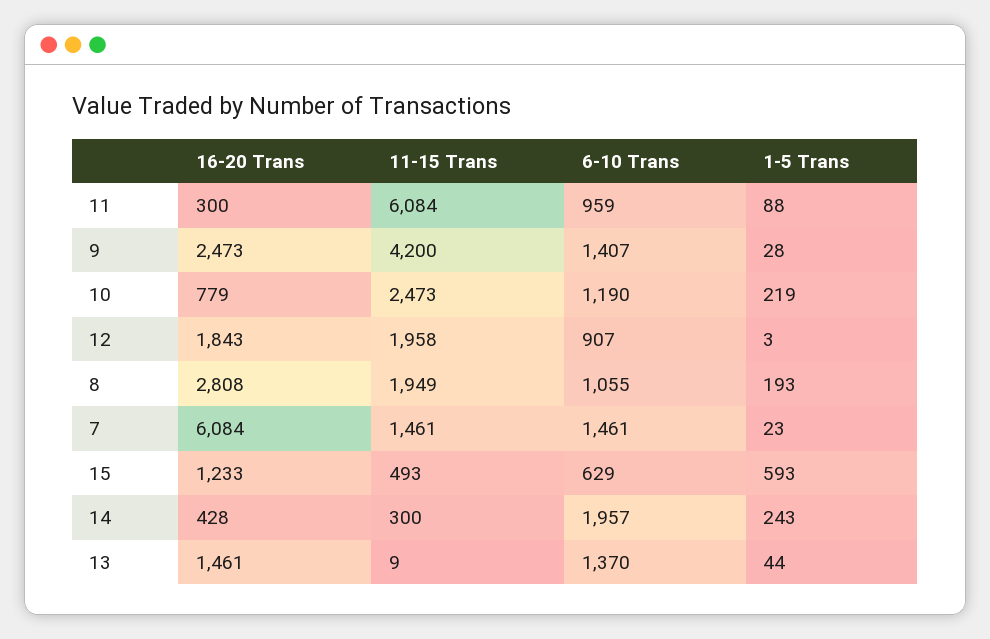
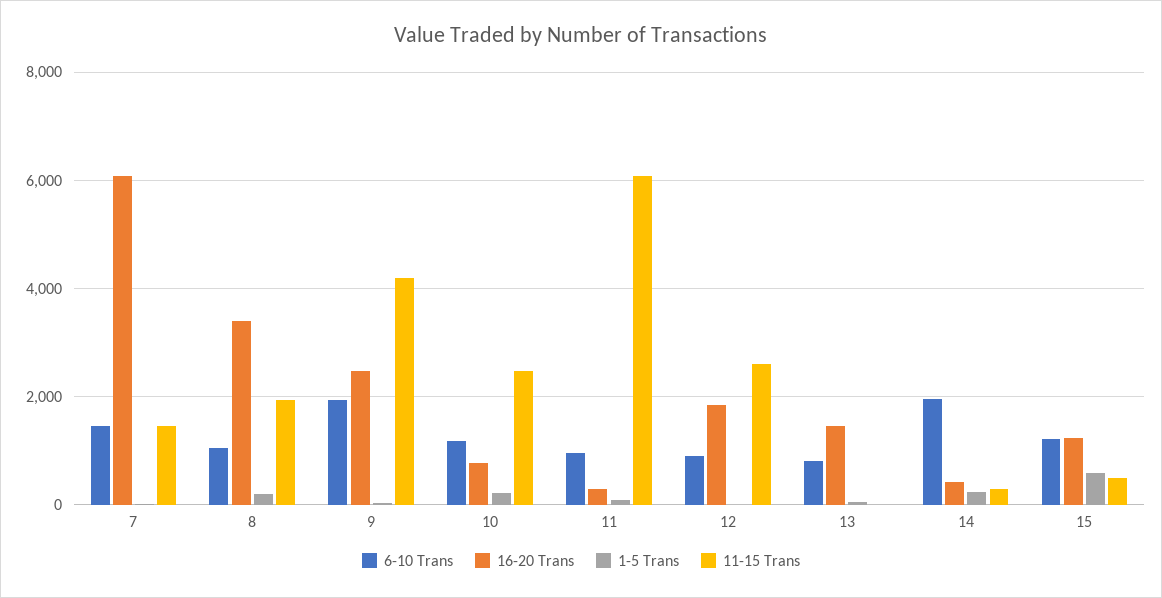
  {
    "16-20 Trans": {
      "11": 300,
      "9": 2473,
      "10": 779,
      "12": 1843,
-     "8": 2808,
+     "8": 3400,
      "7": 6084,
      "15": 1233,
      "14": 428,
      "13": 1461
    },
    "11-15 Trans": {
      "11": 6084,
      "9": 4200,
      "10": 2473,
-     "12": 1958,
+     "12": 2600,
      "8": 1949,
      "7": 1461,
      "15": 493,
      "14": 300,
      "13": 9
    },
    "6-10 Trans": {
      "11": 959,
-     "9": 1407,
+     "9": 2000,
      "10": 1190,
      "12": 907,
      "8": 1055,
      "7": 1461,
-     "15": 629,
+     "15": 1200,
      "14": 1957,
-     "13": 1370
+     "13": 800
    },
    "1-5 Trans": {
      "11": 88,
      "9": 28,
      "10": 219,
      "12": 3,
      "8": 193,
      "7": 23,
      "15": 593,
      "14": 243,
      "13": 44
    }
  }

